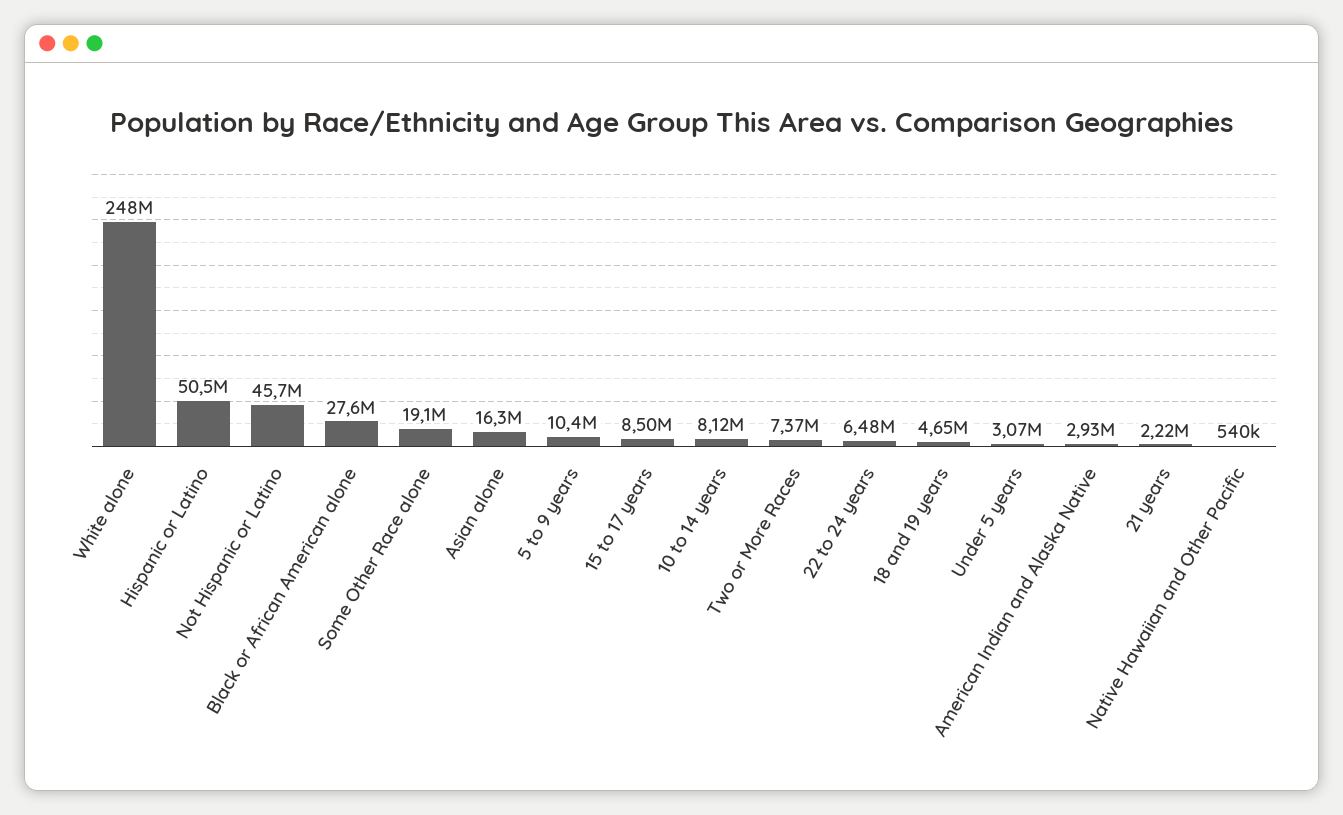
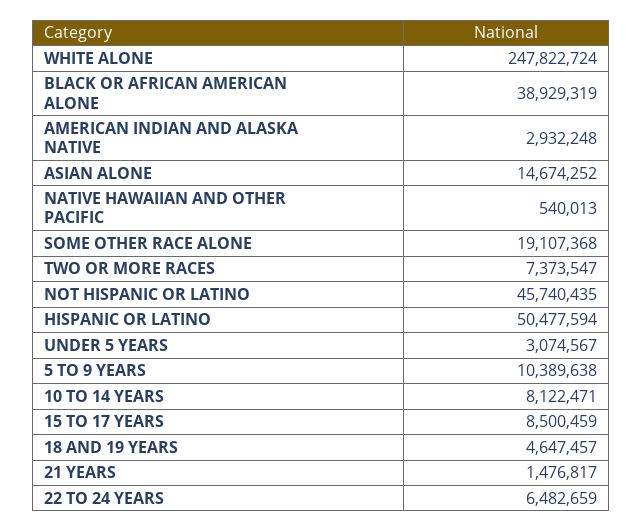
  {
    "White alone": 247822724,
    "Hispanic or Latino": 50477594,
    "Not Hispanic or Latino": 45740435,
-   "Black or African American alone": 27600000,
+   "Black or African American alone": 38929319,
    "Some Other Race alone": 19107368,
-   "Asian alone": 16300000,
+   "Asian alone": 14674252,
    "5 to 9 years": 10389638,
    "15 to 17 years": 8500459,
    "10 to 14 years": 8122471,
    "Two or More Races": 7373547,
    "22 to 24 years": 6482659,
    "18 and 19 years": 4647457,
    "Under 5 years": 3074567,
    "American Indian and Alaska Native": 2932248,
-   "21 years": 2220000,
+   "21 years": 1476817,
    "Native Hawaiian and Other Pacific": 540013
  }

